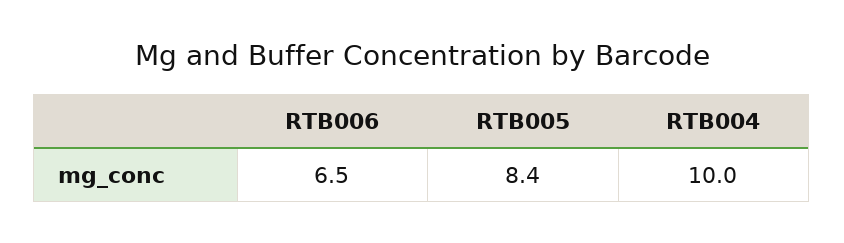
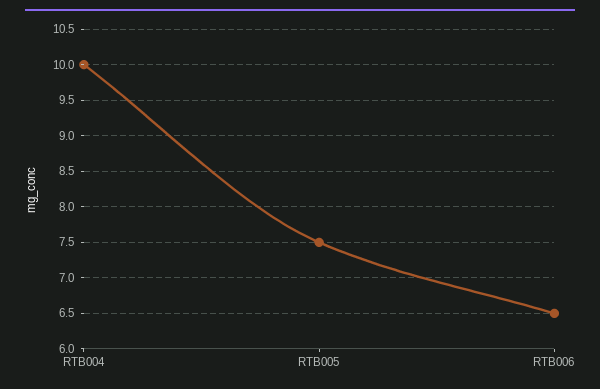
  {
    "RTB006": 6.5,
-   "RTB005": 8.4,
+   "RTB005": 7.5,
    "RTB004": 10
  }

